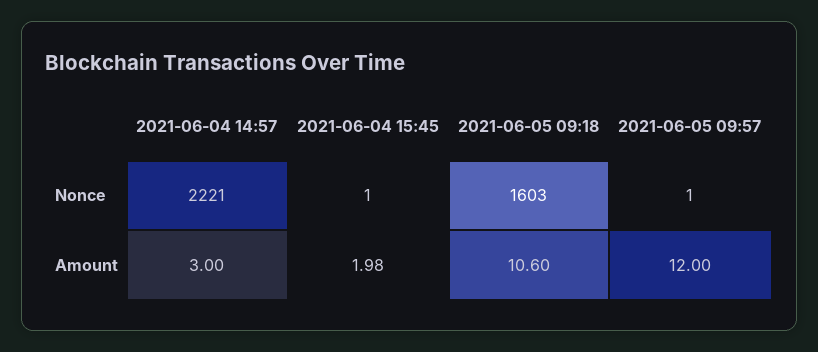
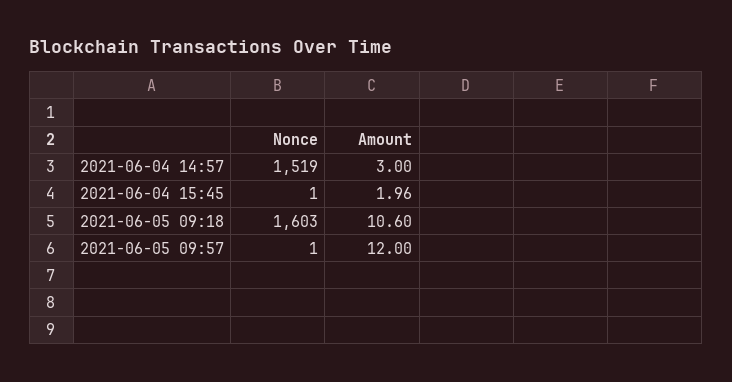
  {
    "2021-06-04 14:57": {
-     "Nonce": 2221,
+     "Nonce": 1519,
      "Amount": 3
    },
    "2021-06-04 15:45": {
      "Nonce": 1,
-     "Amount": 1.98
+     "Amount": 1.96
    },
    "2021-06-05 09:18": {
      "Nonce": 1603,
      "Amount": 10.6
    },
    "2021-06-05 09:57": {
      "Nonce": 1,
      "Amount": 12
    }
  }

